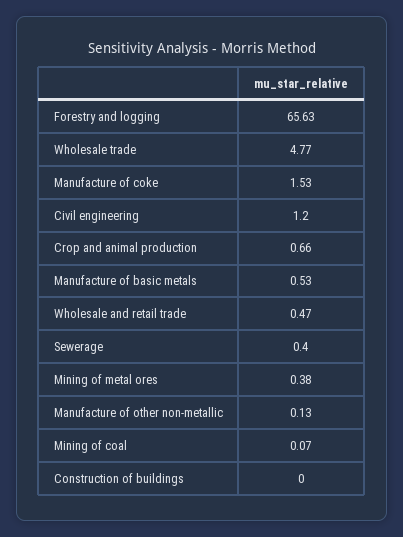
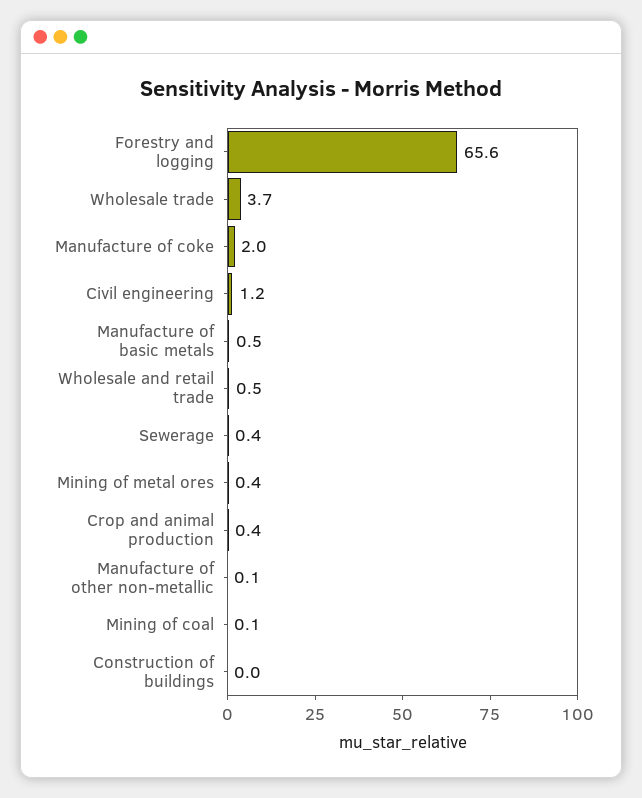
  {
    "Forestry and logging": 65.63,
-   "Wholesale trade": 4.77,
+   "Wholesale trade": 3.7,
-   "Manufacture of coke": 1.53,
+   "Manufacture of coke": 2,
    "Civil engineering": 1.2,
-   "Crop and animal production": 0.66,
+   "Crop and animal production": 0.4,
    "Manufacture of basic metals": 0.53,
    "Wholesale and retail trade": 0.47,
    "Sewerage": 0.4,
    "Mining of metal ores": 0.38,
    "Manufacture of other non-metallic": 0.13,
    "Mining of coal": 0.07,
    "Construction of buildings": 0
  }

